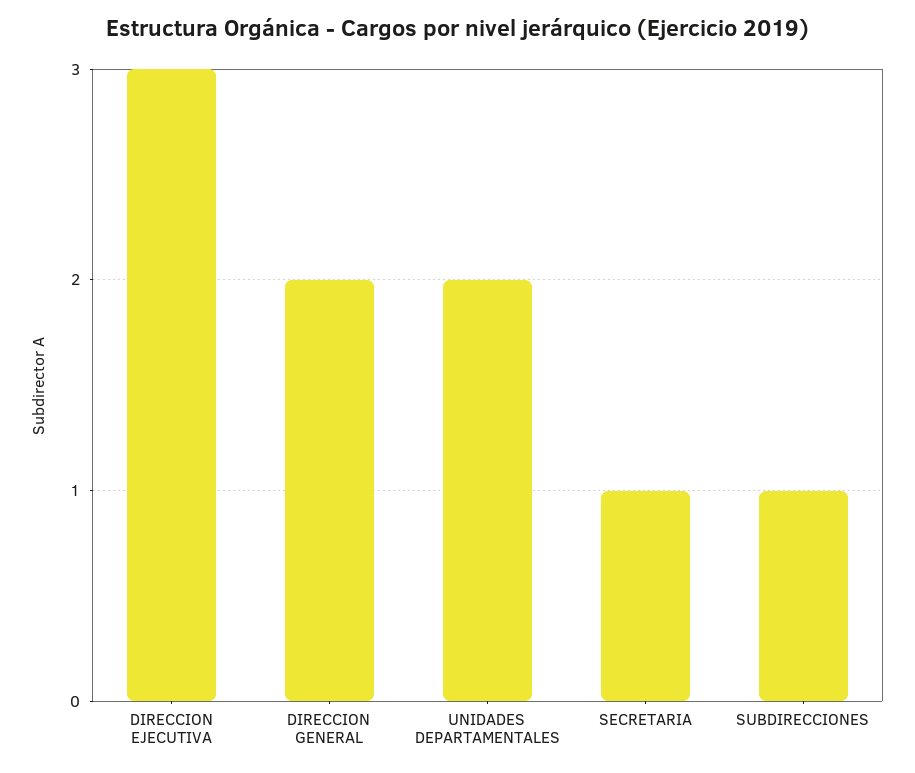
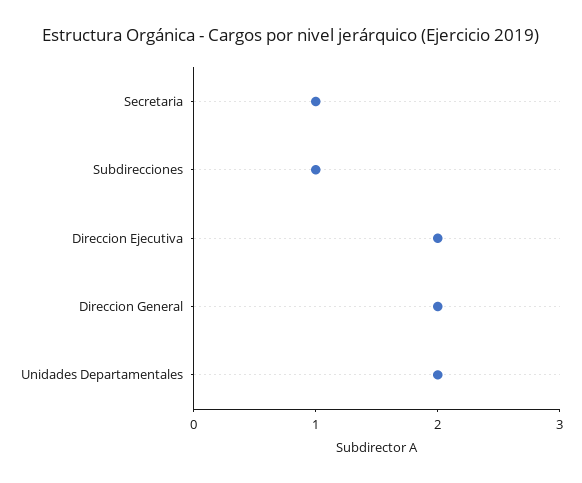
  {
-   "DIRECCION EJECUTIVA": 3,
+   "DIRECCION EJECUTIVA": 2,
    "DIRECCION GENERAL": 2,
    "UNIDADES DEPARTAMENTALES": 2,
    "SECRETARIA": 1,
    "SUBDIRECCIONES": 1
  }

